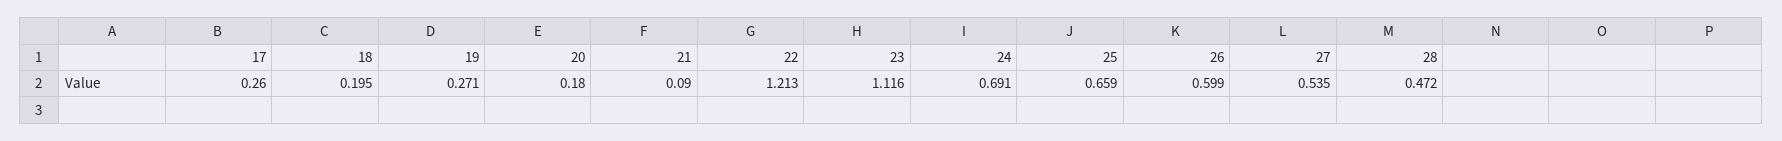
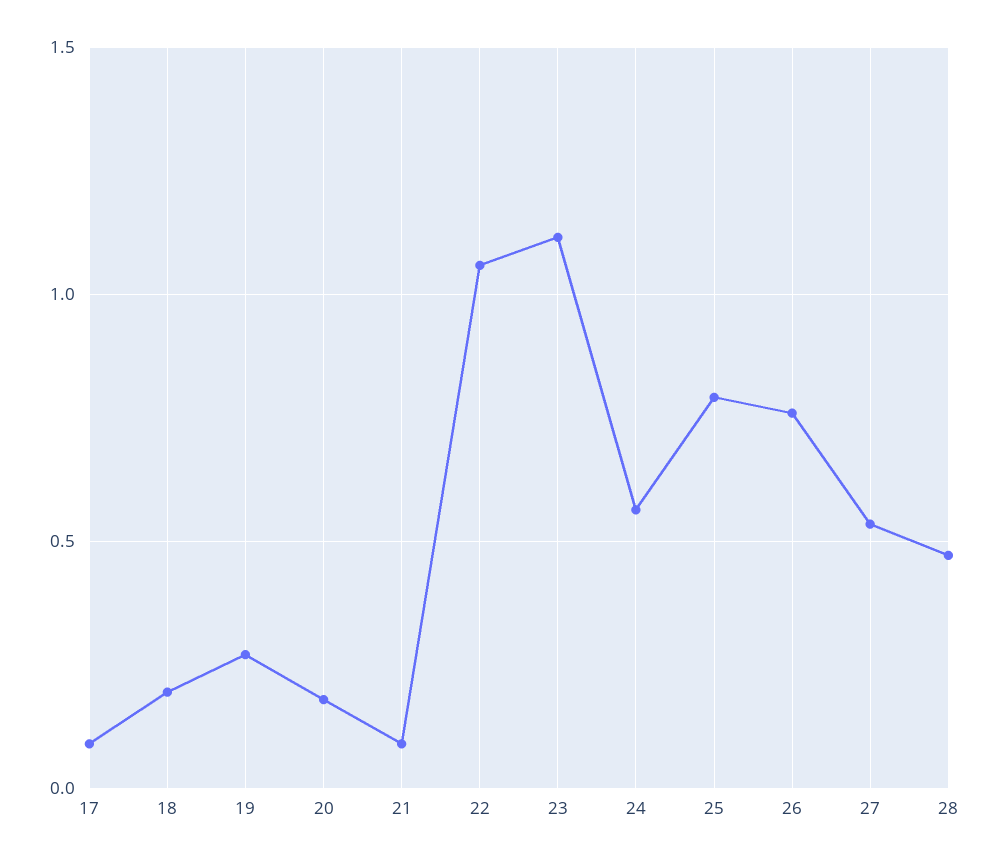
  {
-   "17": 0.26,
+   "17": 0.1,
    "18": 0.195,
    "19": 0.271,
    "20": 0.18,
    "21": 0.09,
-   "22": 1.213,
+   "22": 1.05,
    "23": 1.116,
-   "24": 0.691,
+   "24": 0.55,
-   "25": 0.659,
+   "25": 0.8,
-   "26": 0.599,
+   "26": 0.75,
    "27": 0.535,
    "28": 0.472
  }

